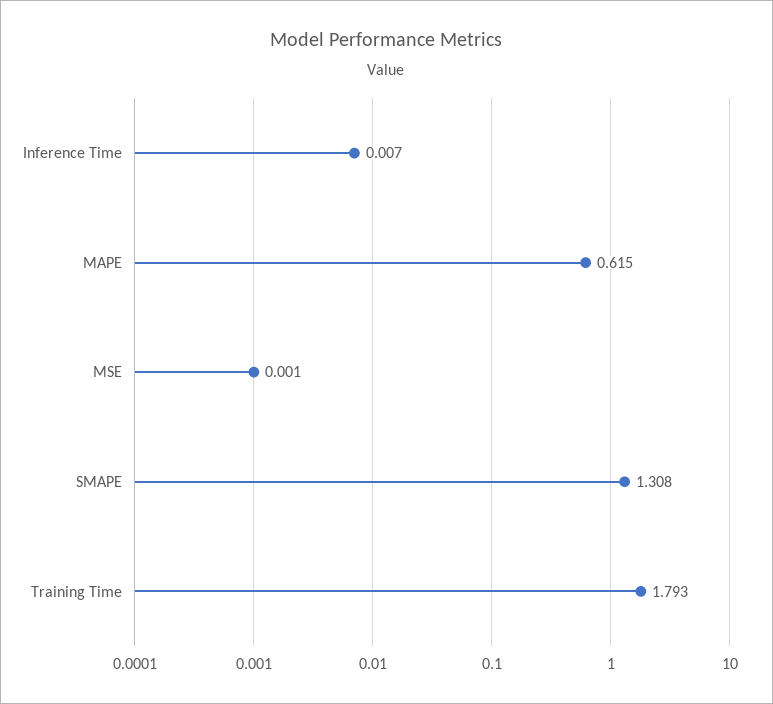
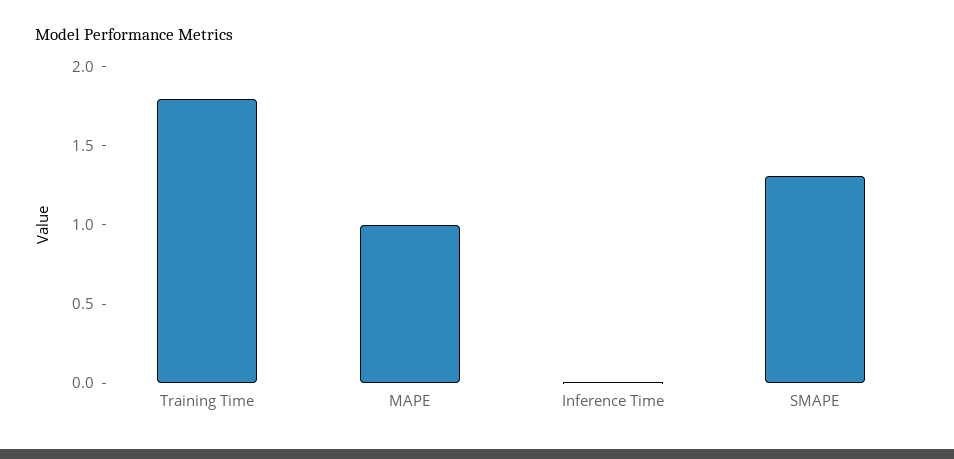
  {
    "Inference Time": 0.007,
-   "MAPE": 0.615,
+   "MAPE": 1,
-   "MSE": 0.001,
    "SMAPE": 1.308,
    "Training Time": 1.793
  }

